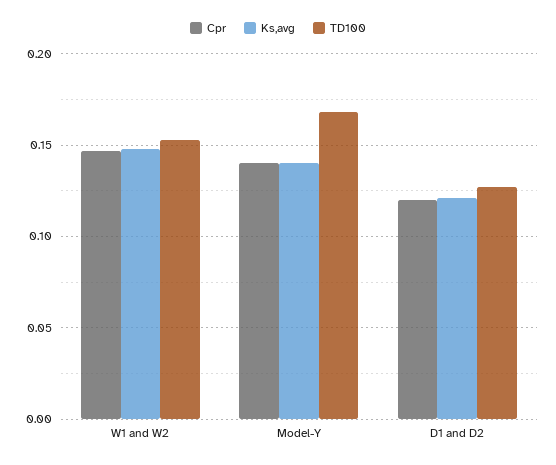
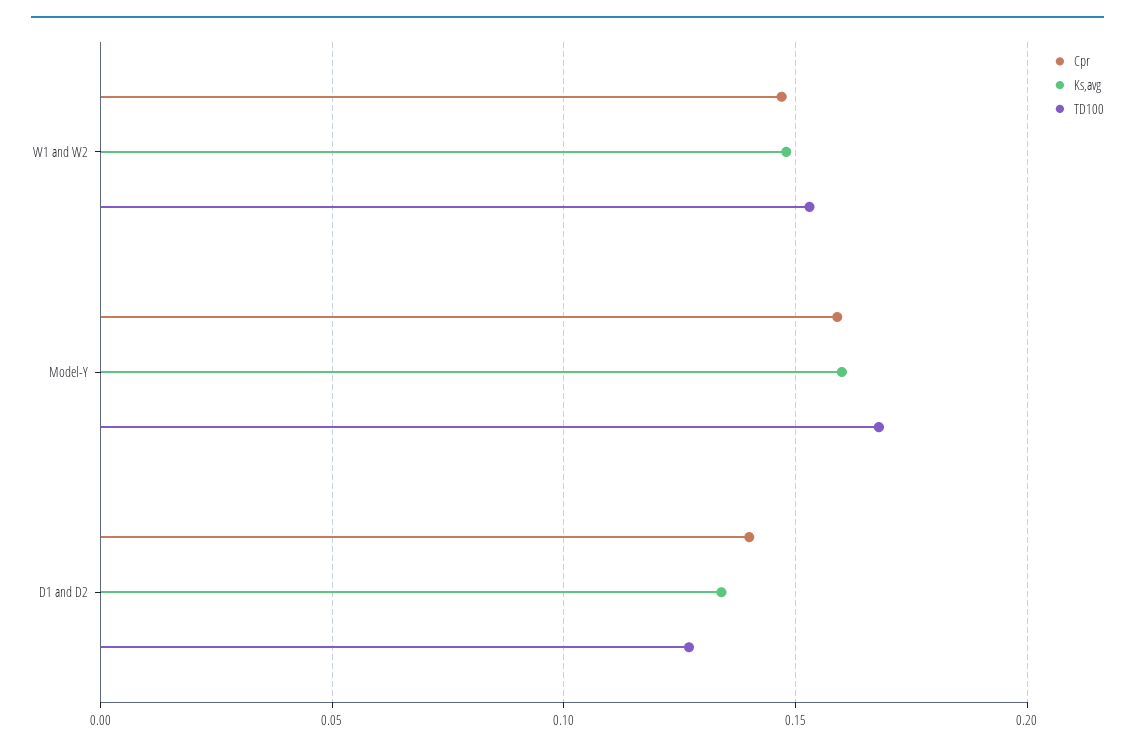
  {
    "Cpr": {
      "W1 and W2": 0.145,
-     "Model-Y": 0.14,
+     "Model-Y": 0.16,
-     "D1 and D2": 0.12
+     "D1 and D2": 0.14
    },
    "Ks,avg": {
      "W1 and W2": 0.15,
-     "Model-Y": 0.14,
+     "Model-Y": 0.16,
-     "D1 and D2": 0.12
+     "D1 and D2": 0.135
    },
    "TD100": {
      "W1 and W2": 0.155,
      "Model-Y": 0.17,
      "D1 and D2": 0.125
    }
  }

